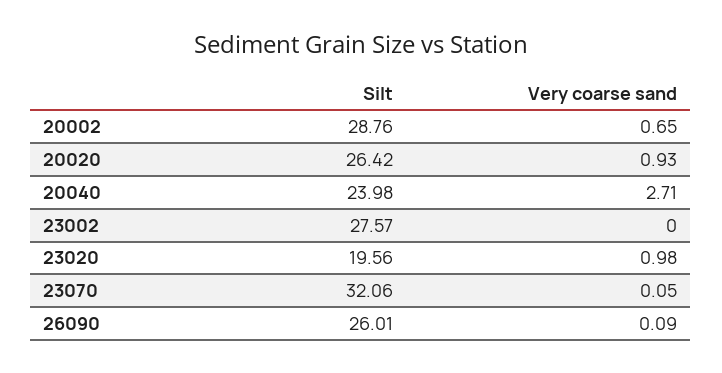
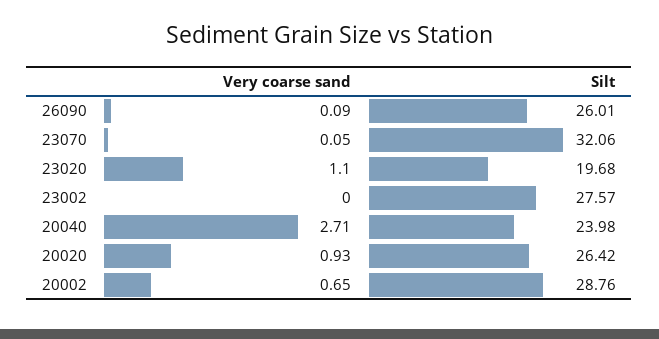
  {
    "Silt": {
      "20002": 28.76,
      "20020": 26.42,
      "20040": 23.98,
      "23002": 27.57,
-     "23020": 19.56,
+     "23020": 19.68,
      "23070": 32.06,
      "26090": 26.01
    },
    "Very coarse sand": {
      "20002": 0.65,
      "20020": 0.93,
      "20040": 2.71,
      "23002": 0,
-     "23020": 0.98,
+     "23020": 1.1,
      "23070": 0.05,
      "26090": 0.09
    }
  }

